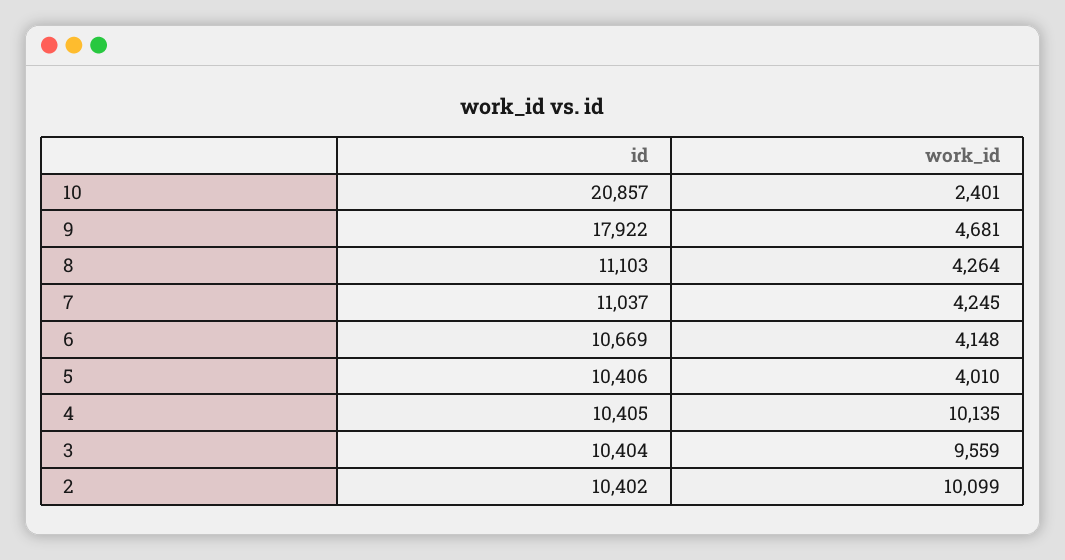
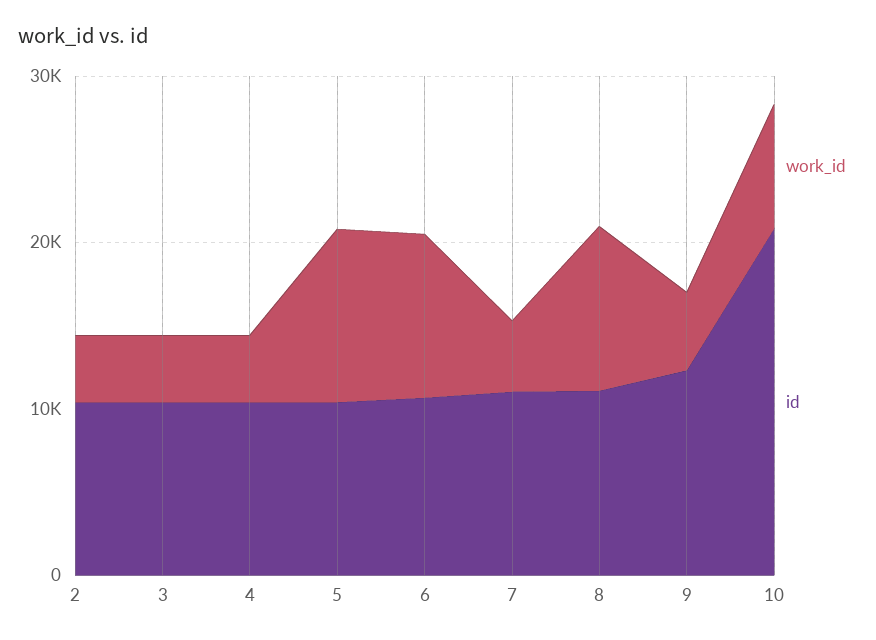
  {
    "id": {
      "10": 20857,
-     "9": 17922,
+     "9": 12000,
      "8": 11103,
      "7": 11037,
      "6": 10669,
      "5": 10406,
      "4": 10405,
      "3": 10404,
      "2": 10402
    },
    "work_id": {
-     "10": 2401,
+     "10": 8000,
      "9": 4681,
-     "8": 4264,
+     "8": 10000,
      "7": 4245,
-     "6": 4148,
+     "6": 10000,
-     "5": 4010,
+     "5": 10000,
-     "4": 10135,
+     "4": 4000,
-     "3": 9559,
+     "3": 4000,
-     "2": 10099
+     "2": 4000
    }
  }

